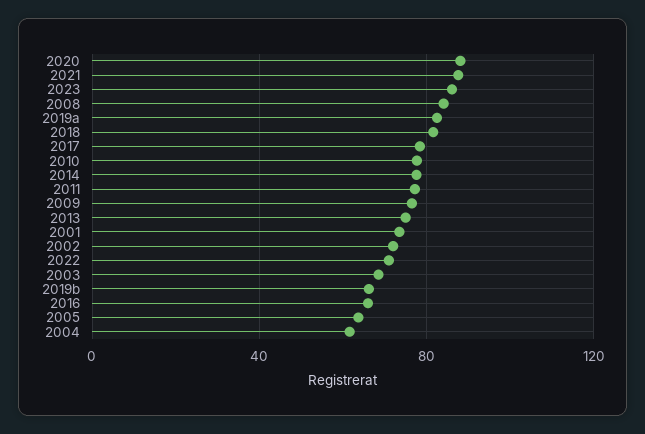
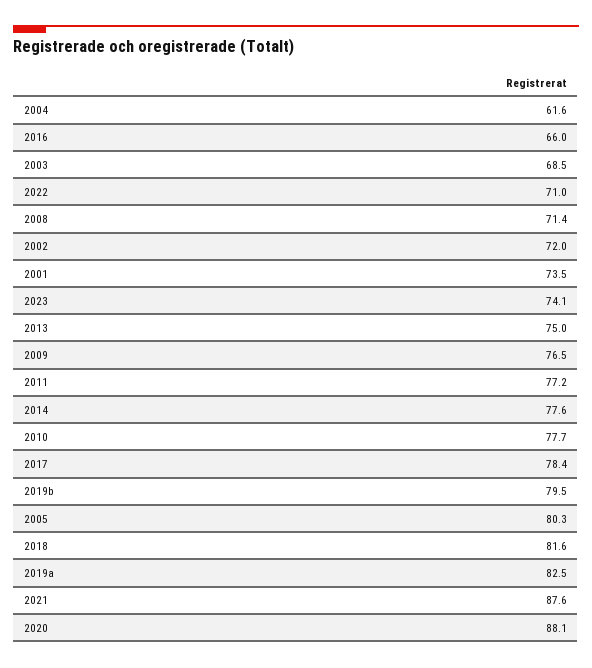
  {
    "2020": 88.1,
    "2021": 87.6,
-   "2023": 85,
+   "2023": 74.1,
-   "2008": 85,
+   "2008": 71.4,
    "2019a": 82.5,
    "2018": 81.6,
    "2017": 78.4,
    "2010": 77.7,
    "2014": 77.6,
    "2011": 77.2,
    "2009": 76.5,
    "2013": 75,
    "2001": 73.5,
    "2002": 72,
    "2022": 71,
    "2003": 68.5,
-   "2019b": 65,
+   "2019b": 79.5,
    "2016": 66,
-   "2005": 65,
+   "2005": 80.3,
    "2004": 61.6
  }

